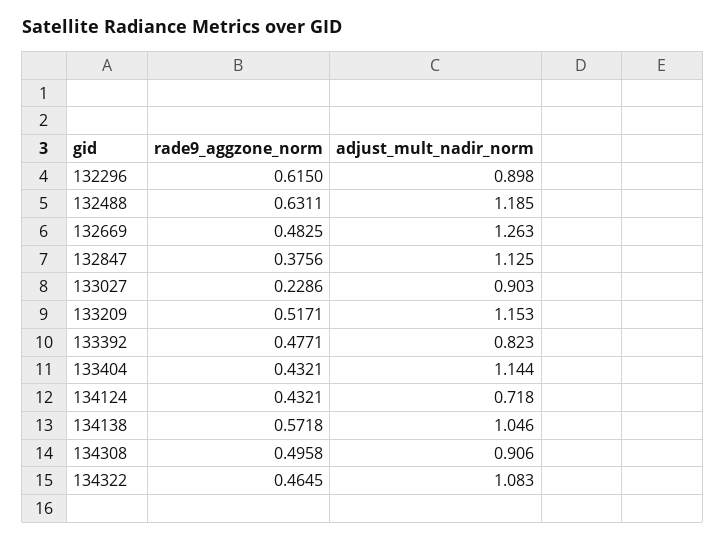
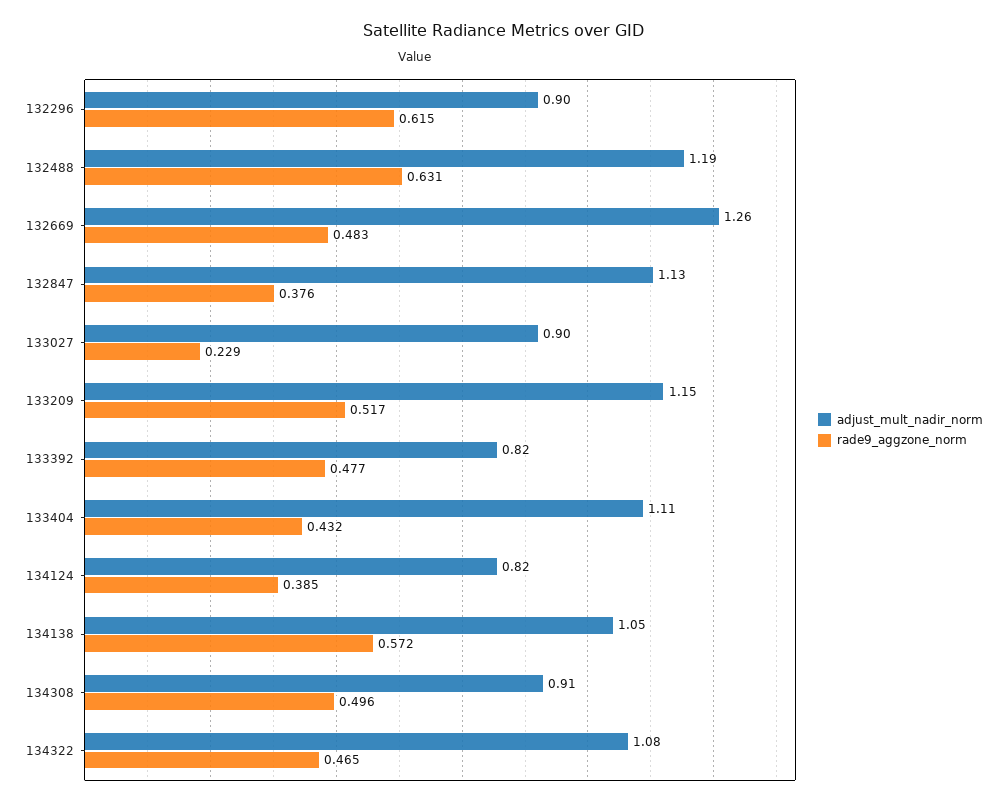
  {
    "rade9_aggzone_norm": {
      "132296": 0.615,
      "132488": 0.6311,
      "132669": 0.4825,
      "132847": 0.3756,
      "133027": 0.2286,
      "133209": 0.5171,
      "133392": 0.4771,
      "133404": 0.4321,
-     "134124": 0.4321,
+     "134124": 0.385,
      "134138": 0.5718,
      "134308": 0.4958,
      "134322": 0.4645
    },
    "adjust_mult_nadir_norm": {
      "132296": 0.898,
      "132488": 1.185,
      "132669": 1.263,
      "132847": 1.125,
      "133027": 0.903,
      "133209": 1.153,
      "133392": 0.823,
-     "133404": 1.144,
+     "133404": 1.11,
-     "134124": 0.718,
+     "134124": 0.82,
      "134138": 1.046,
      "134308": 0.906,
      "134322": 1.083
    }
  }

